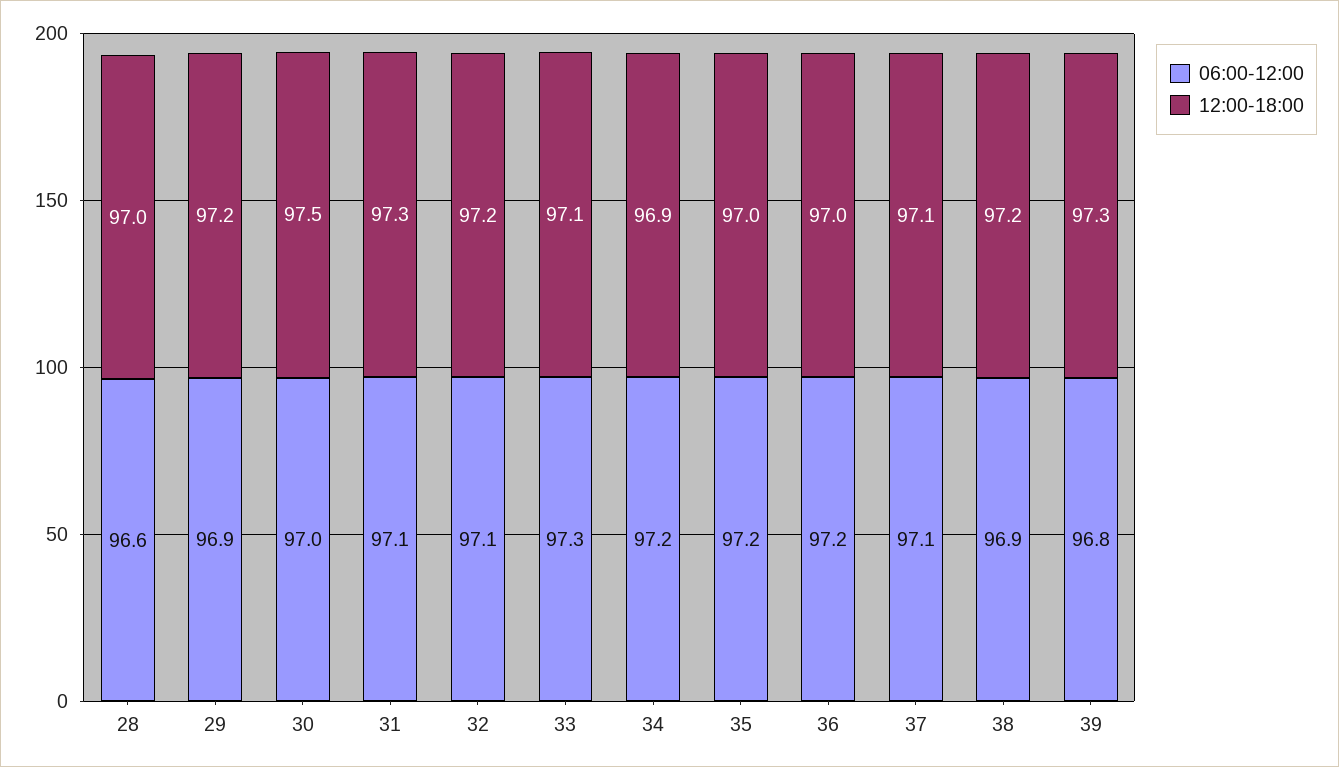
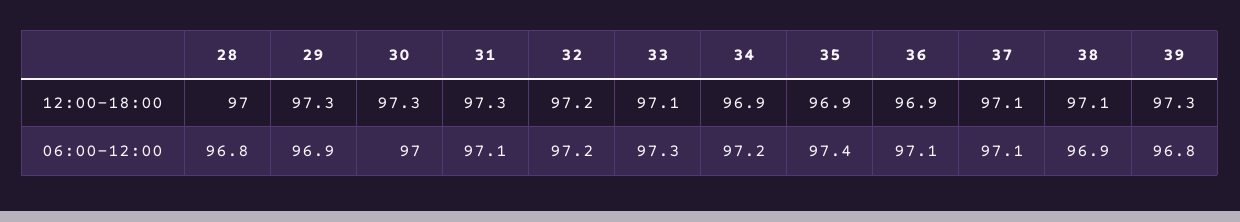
  {
    "06:00-12:00": {
-     "28": 96.6,
+     "28": 96.8,
      "29": 96.9,
      "30": 97,
      "31": 97.1,
-     "32": 97.1,
+     "32": 97.2,
      "33": 97.3,
      "34": 97.2,
-     "35": 97.2,
+     "35": 97.4,
-     "36": 97.2,
+     "36": 97.1,
      "37": 97.1,
      "38": 96.9,
      "39": 96.8
    },
    "12:00-18:00": {
      "28": 97,
-     "29": 97.2,
+     "29": 97.3,
-     "30": 97.5,
+     "30": 97.3,
      "31": 97.3,
      "32": 97.2,
      "33": 97.1,
      "34": 96.9,
-     "35": 97,
+     "35": 96.9,
-     "36": 97,
+     "36": 96.9,
      "37": 97.1,
-     "38": 97.2,
+     "38": 97.1,
      "39": 97.3
    }
  }

